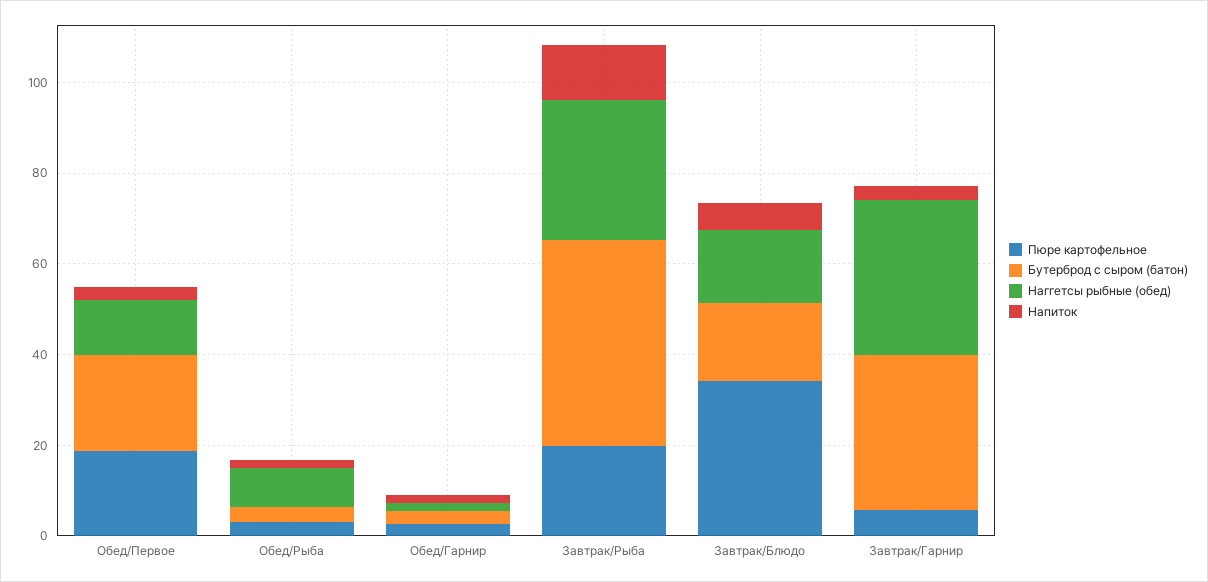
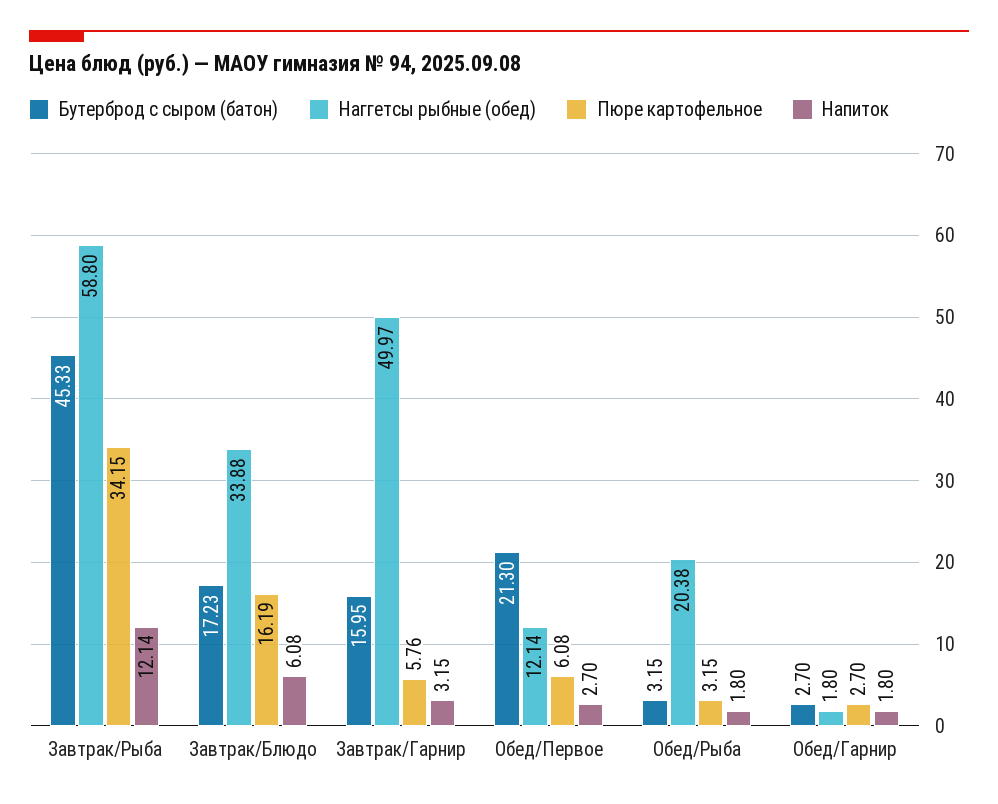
  {
    "Пюре картофельное": {
-     "Обед/Первое": 20,
+     "Обед/Первое": 6.08,
      "Обед/Рыба": 3.15,
      "Обед/Гарнир": 2.7,
-     "Завтрак/Рыба": 20,
+     "Завтрак/Рыба": 34.15,
-     "Завтрак/Блюдо": 35,
+     "Завтрак/Блюдо": 16.19,
      "Завтрак/Гарнир": 5.76
    },
    "Бутерброд с сыром (батон)": {
      "Обед/Первое": 21.3,
      "Обед/Рыба": 3.15,
      "Обед/Гарнир": 2.7,
      "Завтрак/Рыба": 45.33,
      "Завтрак/Блюдо": 17.23,
-     "Завтрак/Гарнир": 35
+     "Завтрак/Гарнир": 15.95
    },
    "Наггетсы рыбные (обед)": {
      "Обед/Первое": 12.14,
-     "Обед/Рыба": 10,
+     "Обед/Рыба": 20.38,
      "Обед/Гарнир": 1.8,
-     "Завтрак/Рыба": 30,
+     "Завтрак/Рыба": 58.8,
-     "Завтрак/Блюдо": 15,
+     "Завтрак/Блюдо": 33.88,
-     "Завтрак/Гарнир": 35
+     "Завтрак/Гарнир": 49.97
    },
    "Напиток": {
      "Обед/Первое": 2.7,
      "Обед/Рыба": 1.8,
      "Обед/Гарнир": 1.8,
      "Завтрак/Рыба": 12.14,
      "Завтрак/Блюдо": 6.08,
      "Завтрак/Гарнир": 3.15
    }
  }

